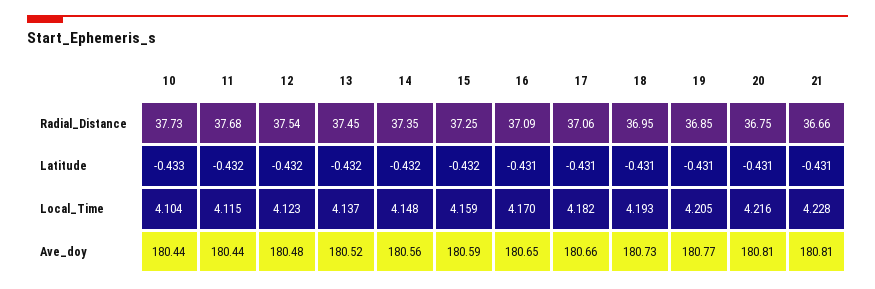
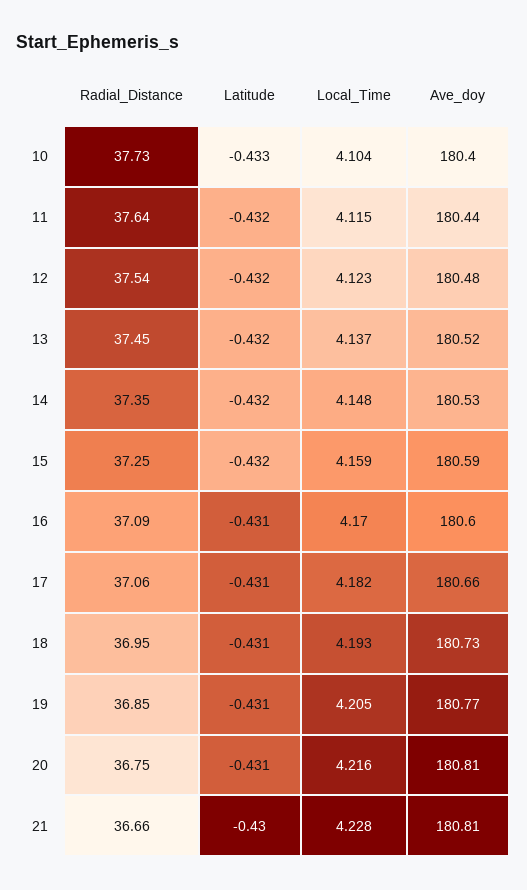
  {
    "10": {
      "Radial_Distance": 37.73,
      "Latitude": -0.433,
      "Local_Time": 4.104,
-     "Ave_doy": 180.44
+     "Ave_doy": 180.4
    },
    "11": {
-     "Radial_Distance": 37.68,
+     "Radial_Distance": 37.64,
      "Latitude": -0.432,
      "Local_Time": 4.115,
      "Ave_doy": 180.44
    },
    "12": {
      "Radial_Distance": 37.54,
      "Latitude": -0.432,
      "Local_Time": 4.123,
      "Ave_doy": 180.48
    },
    "13": {
      "Radial_Distance": 37.45,
      "Latitude": -0.432,
      "Local_Time": 4.137,
      "Ave_doy": 180.52
    },
    "14": {
      "Radial_Distance": 37.35,
      "Latitude": -0.432,
      "Local_Time": 4.148,
-     "Ave_doy": 180.56
+     "Ave_doy": 180.53
    },
    "15": {
      "Radial_Distance": 37.25,
      "Latitude": -0.432,
      "Local_Time": 4.159,
      "Ave_doy": 180.59
    },
    "16": {
      "Radial_Distance": 37.09,
      "Latitude": -0.431,
      "Local_Time": 4.17,
-     "Ave_doy": 180.65
+     "Ave_doy": 180.6
    },
    "17": {
      "Radial_Distance": 37.06,
      "Latitude": -0.431,
      "Local_Time": 4.182,
      "Ave_doy": 180.66
    },
    "18": {
      "Radial_Distance": 36.95,
      "Latitude": -0.431,
      "Local_Time": 4.193,
      "Ave_doy": 180.73
    },
    "19": {
      "Radial_Distance": 36.85,
      "Latitude": -0.431,
      "Local_Time": 4.205,
      "Ave_doy": 180.77
    },
    "20": {
      "Radial_Distance": 36.75,
      "Latitude": -0.431,
      "Local_Time": 4.216,
      "Ave_doy": 180.81
    },
    "21": {
      "Radial_Distance": 36.66,
-     "Latitude": -0.431,
+     "Latitude": -0.43,
      "Local_Time": 4.228,
      "Ave_doy": 180.81
    }
  }

